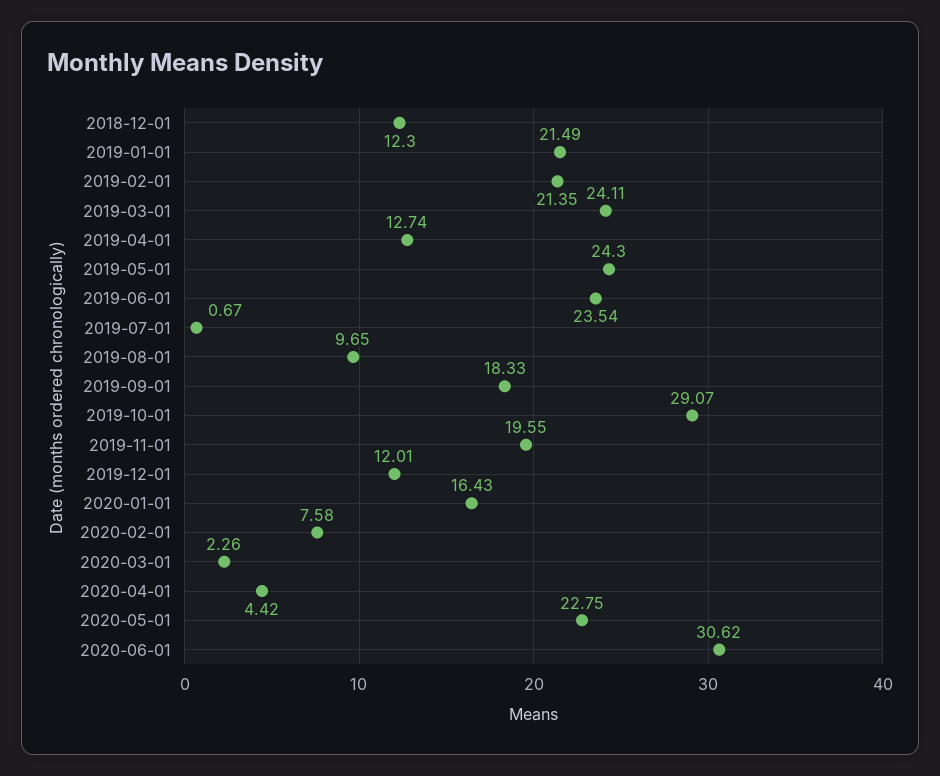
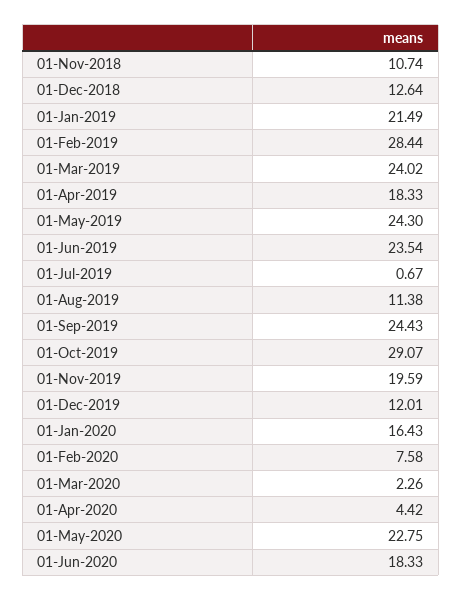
  {
-   "2018-12-01": 12.3,
+   "2018-12-01": 12.64,
    "2019-01-01": 21.49,
-   "2019-02-01": 21.35,
+   "2019-02-01": 28.44,
-   "2019-03-01": 24.11,
+   "2019-03-01": 24.02,
-   "2019-04-01": 12.74,
+   "2019-04-01": 18.33,
    "2019-05-01": 24.3,
    "2019-06-01": 23.54,
    "2019-07-01": 0.67,
-   "2019-08-01": 9.65,
+   "2019-08-01": 11.38,
-   "2019-09-01": 18.33,
+   "2019-09-01": 24.43,
    "2019-10-01": 29.07,
-   "2019-11-01": 19.55,
+   "2019-11-01": 19.59,
    "2019-12-01": 12.01,
    "2020-01-01": 16.43,
    "2020-02-01": 7.58,
    "2020-03-01": 2.26,
    "2020-04-01": 4.42,
    "2020-05-01": 22.75,
-   "2020-06-01": 30.62
+   "2020-06-01": 18.33,
+   "01-Nov-2018": 10.74
  }

